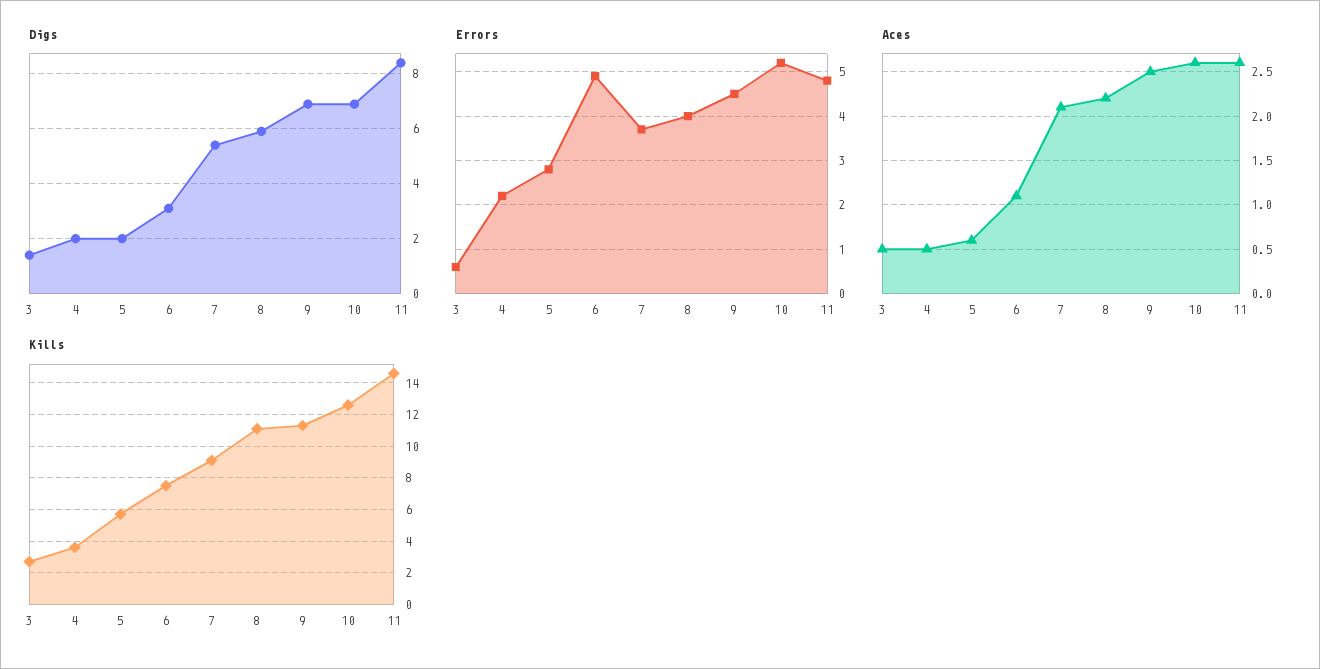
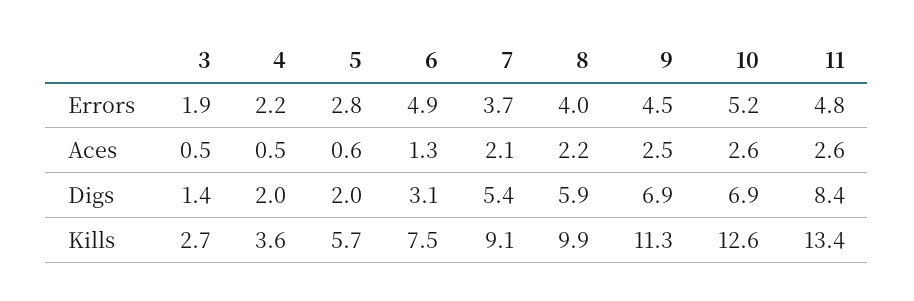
  {
    "Digs": {
      "3": 1.4,
      "4": 2,
      "5": 2,
      "6": 3.1,
      "7": 5.4,
      "8": 5.9,
      "9": 6.9,
      "10": 6.9,
      "11": 8.4
    },
    "Errors": {
-     "3": 0.5,
+     "3": 1.9,
      "4": 2.2,
      "5": 2.8,
      "6": 4.9,
      "7": 3.7,
      "8": 4,
      "9": 4.5,
      "10": 5.2,
      "11": 4.8
    },
    "Aces": {
      "3": 0.5,
      "4": 0.5,
      "5": 0.6,
-     "6": 1.1,
+     "6": 1.3,
      "7": 2.1,
      "8": 2.2,
      "9": 2.5,
      "10": 2.6,
      "11": 2.6
    },
    "Kills": {
      "3": 2.7,
      "4": 3.6,
      "5": 5.7,
      "6": 7.5,
      "7": 9.1,
-     "8": 11,
+     "8": 9.9,
      "9": 11.3,
      "10": 12.6,
-     "11": 14.5
+     "11": 13.4
    }
  }

